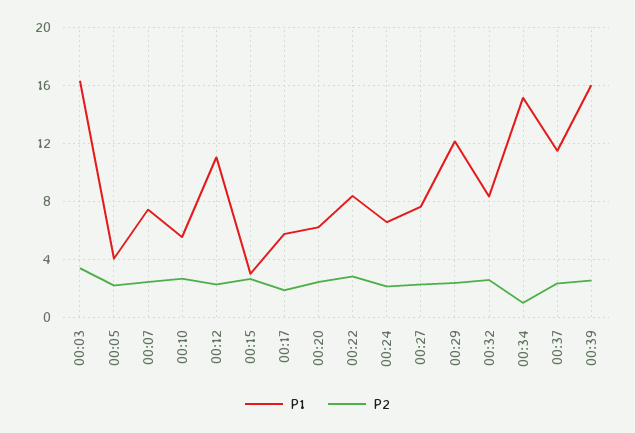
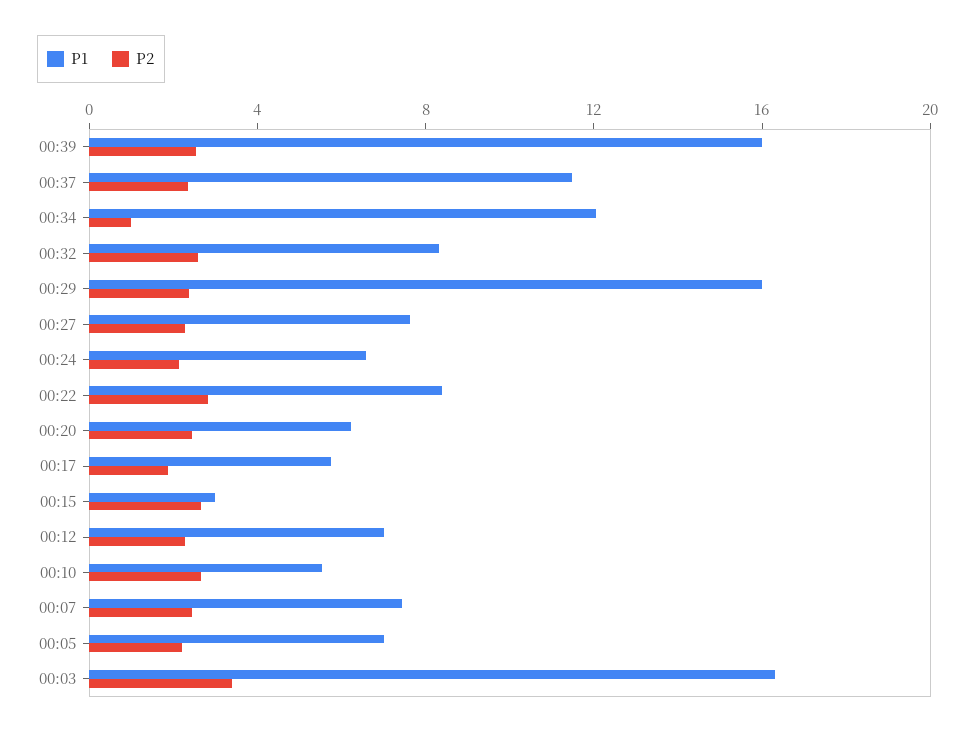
  {
    "P1": {
      "00:03": 16.5,
-     "00:05": 4,
+     "00:05": 7,
      "00:07": 7.5,
      "00:10": 5.5,
-     "00:12": 11,
+     "00:12": 7,
      "00:15": 3,
      "00:17": 6,
      "00:20": 6,
      "00:22": 8.5,
      "00:24": 6.5,
      "00:27": 7.5,
-     "00:29": 12,
+     "00:29": 16,
      "00:32": 8.5,
-     "00:34": 15,
+     "00:34": 12,
      "00:37": 11.5,
      "00:39": 16
    },
    "P2": {
      "00:03": 3.5,
      "00:05": 2,
      "00:07": 2.5,
      "00:10": 2.5,
      "00:12": 2.5,
      "00:15": 2.5,
      "00:17": 2,
      "00:20": 2.5,
      "00:22": 3,
      "00:24": 2,
      "00:27": 2.5,
      "00:29": 2.5,
      "00:32": 2.5,
      "00:34": 1,
      "00:37": 2.5,
      "00:39": 2.5
    }
  }

